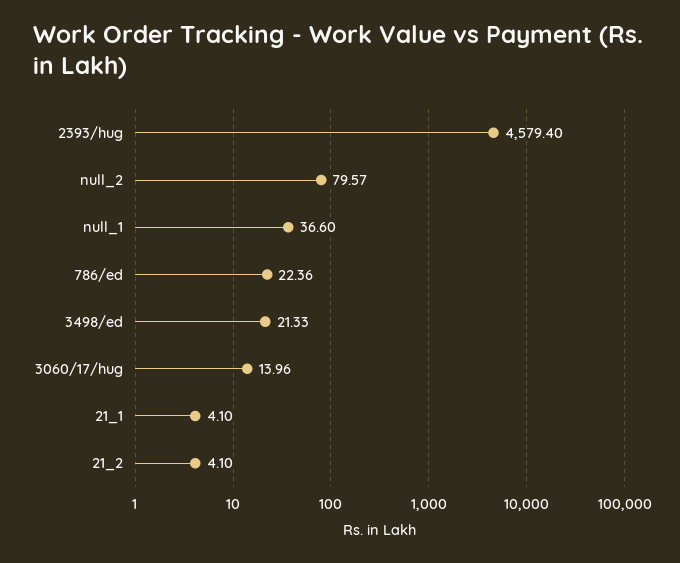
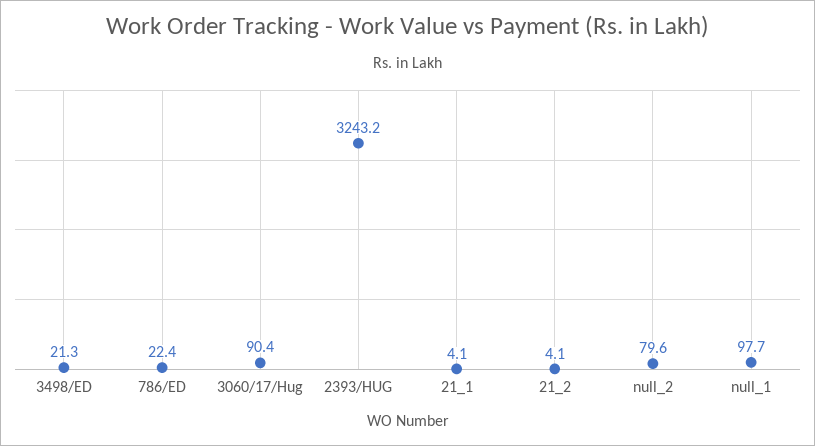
  {
-   "2393/hug": 4579.4,
+   "2393/hug": 3243.2,
    "null_2": 79.57,
-   "null_1": 36.6,
+   "null_1": 97.7,
    "786/ed": 22.36,
    "3498/ed": 21.33,
-   "3060/17/hug": 13.96,
+   "3060/17/hug": 90.4,
    "21_1": 4.1,
    "21_2": 4.1
  }

